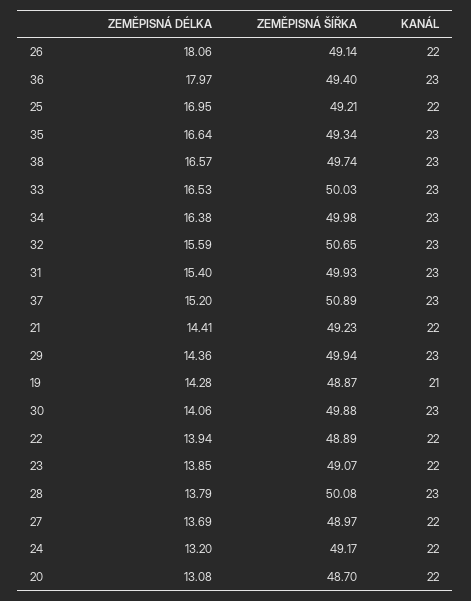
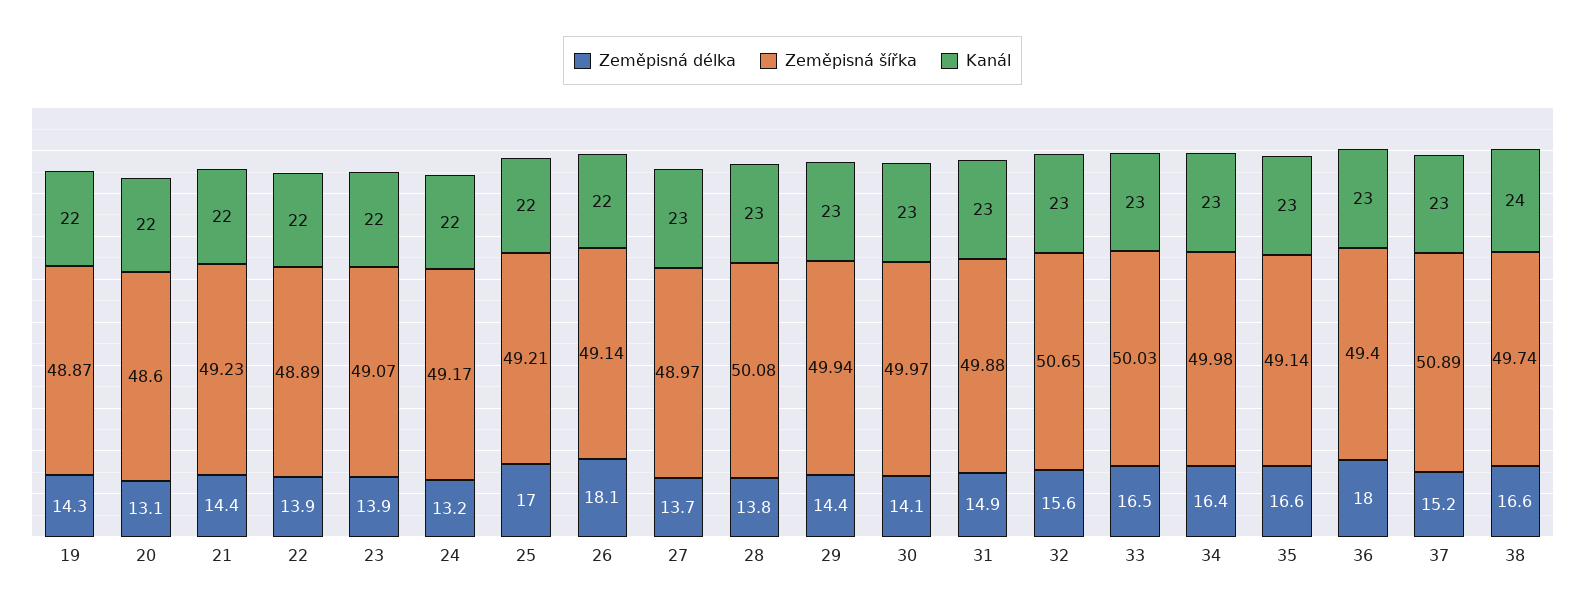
  {
    "ZEMĚPISNÁ DÉLKA": {
      "26": 18.06,
      "36": 17.97,
      "25": 16.95,
      "35": 16.64,
      "38": 16.57,
      "33": 16.53,
      "34": 16.38,
      "32": 15.59,
-     "31": 15.4,
+     "31": 14.9,
      "37": 15.2,
      "21": 14.41,
      "29": 14.36,
      "19": 14.28,
      "30": 14.06,
      "22": 13.94,
      "23": 13.85,
      "28": 13.79,
      "27": 13.69,
      "24": 13.2,
      "20": 13.08
    },
    "ZEMĚPISNÁ ŠÍŘKA": {
      "26": 49.14,
      "36": 49.4,
      "25": 49.21,
-     "35": 49.34,
+     "35": 49.14,
      "38": 49.74,
      "33": 50.03,
      "34": 49.98,
      "32": 50.65,
-     "31": 49.93,
+     "31": 49.88,
      "37": 50.89,
      "21": 49.23,
      "29": 49.94,
      "19": 48.87,
-     "30": 49.88,
+     "30": 49.97,
      "22": 48.89,
      "23": 49.07,
      "28": 50.08,
      "27": 48.97,
      "24": 49.17,
-     "20": 48.7
+     "20": 48.6
    },
    "KANÁL": {
      "26": 22,
      "36": 23,
      "25": 22,
      "35": 23,
-     "38": 23,
+     "38": 24,
      "33": 23,
      "34": 23,
      "32": 23,
      "31": 23,
      "37": 23,
      "21": 22,
      "29": 23,
-     "19": 21,
+     "19": 22,
      "30": 23,
      "22": 22,
      "23": 22,
      "28": 23,
-     "27": 22,
+     "27": 23,
      "24": 22,
      "20": 22
    }
  }

